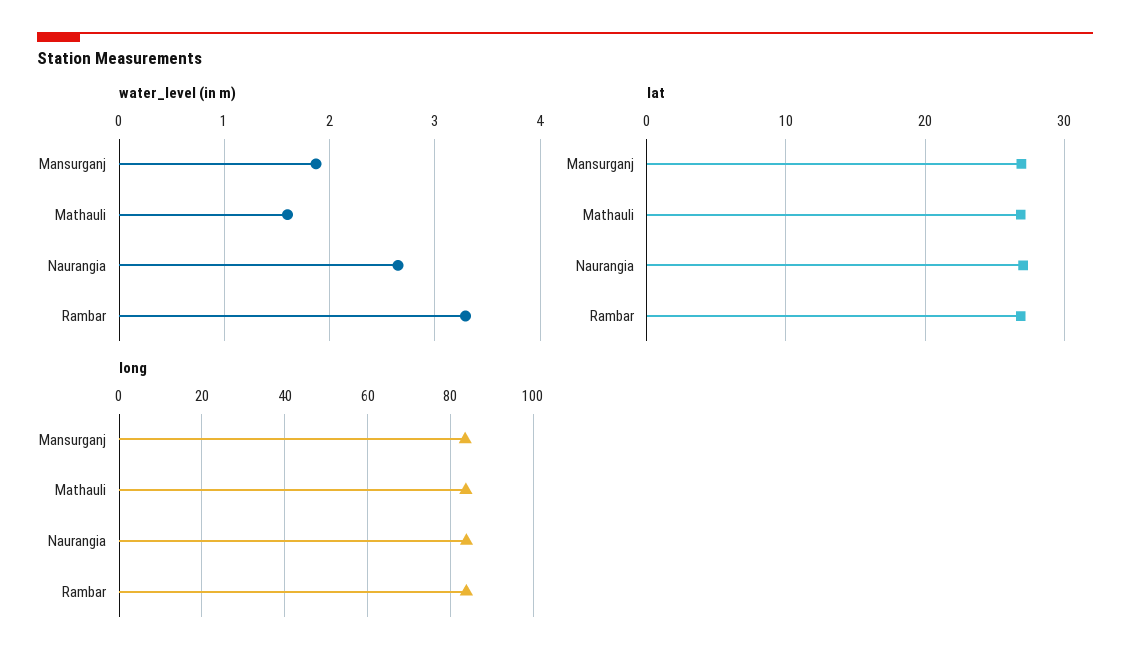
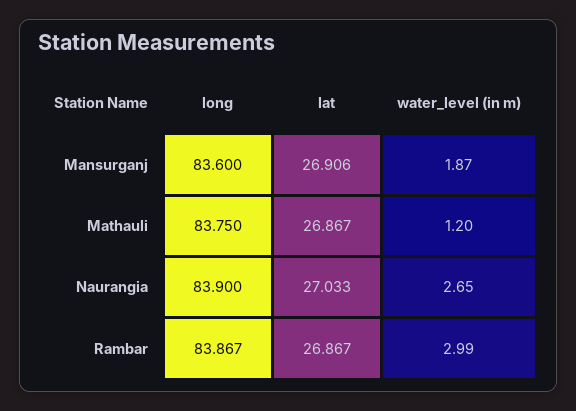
  {
    "water_level (in m)": {
      "Mansurganj": 1.87,
-     "Mathauli": 1.6,
+     "Mathauli": 1.2,
      "Naurangia": 2.65,
-     "Rambar": 3.3
+     "Rambar": 2.99
    },
    "lat": {
      "Mansurganj": 26.906,
      "Mathauli": 26.867,
      "Naurangia": 27.033,
      "Rambar": 26.867
    },
    "long": {
      "Mansurganj": 83.6,
      "Mathauli": 83.75,
      "Naurangia": 83.9,
      "Rambar": 83.867
    }
  }

